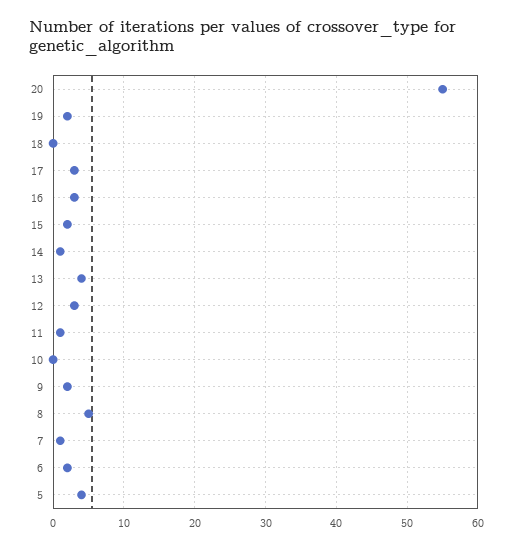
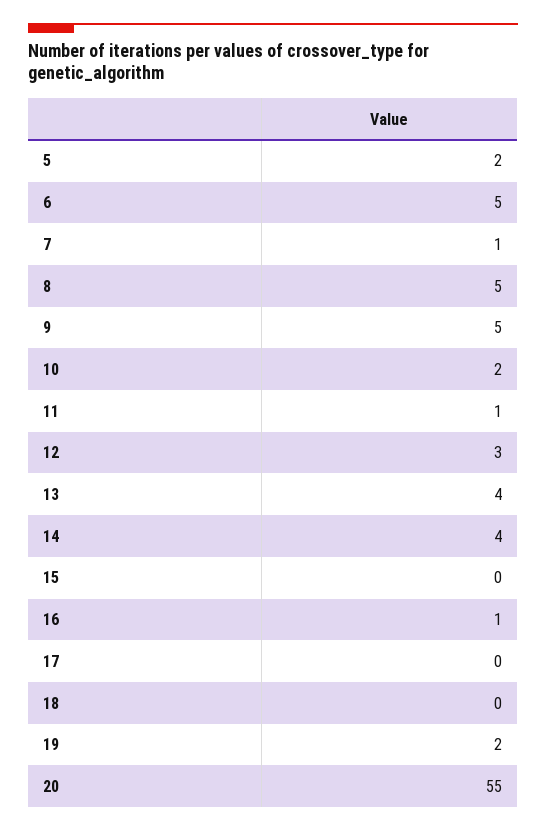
  {
    "20": 55,
    "19": 2,
    "18": 0,
-   "17": 3,
+   "17": 0,
-   "16": 3,
+   "16": 1,
-   "15": 2,
+   "15": 0,
-   "14": 1,
+   "14": 4,
    "13": 4,
    "12": 3,
    "11": 1,
-   "10": 0,
+   "10": 2,
-   "9": 2,
+   "9": 5,
    "8": 5,
    "7": 1,
-   "6": 2,
+   "6": 5,
-   "5": 4
+   "5": 2
  }

